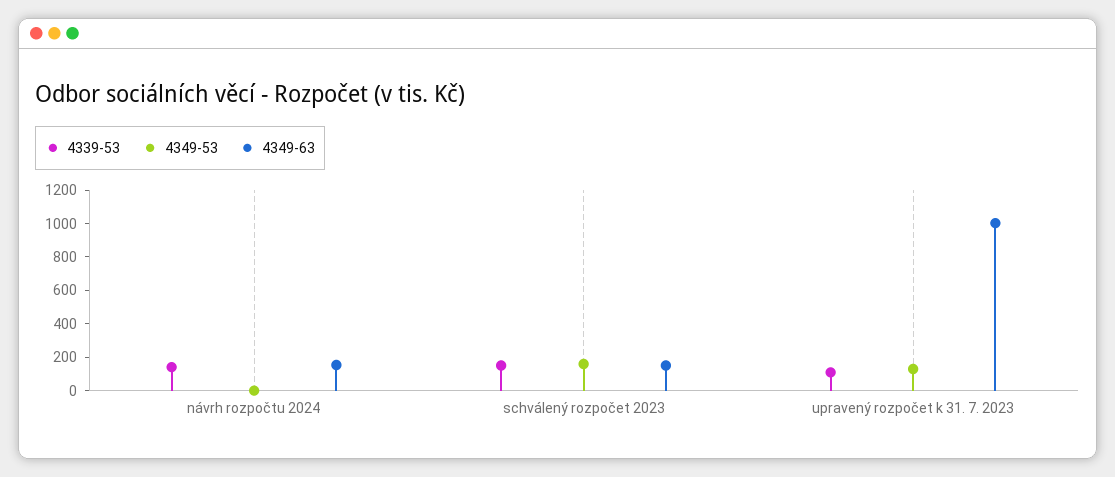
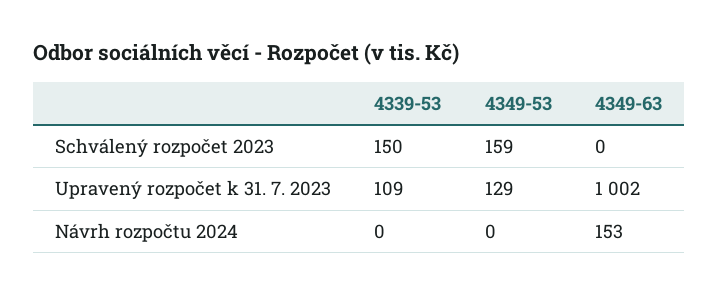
  {
    "4339-53": {
-     "návrh rozpočtu 2024": 150,
+     "návrh rozpočtu 2024": 0,
      "schválený rozpočet 2023": 150,
      "upravený rozpočet k 31. 7. 2023": 109
    },
    "4349-53": {
      "návrh rozpočtu 2024": 0,
      "schválený rozpočet 2023": 159,
      "upravený rozpočet k 31. 7. 2023": 129
    },
    "4349-63": {
      "návrh rozpočtu 2024": 153,
-     "schválený rozpočet 2023": 150,
+     "schválený rozpočet 2023": 0,
      "upravený rozpočet k 31. 7. 2023": 1002
    }
  }

